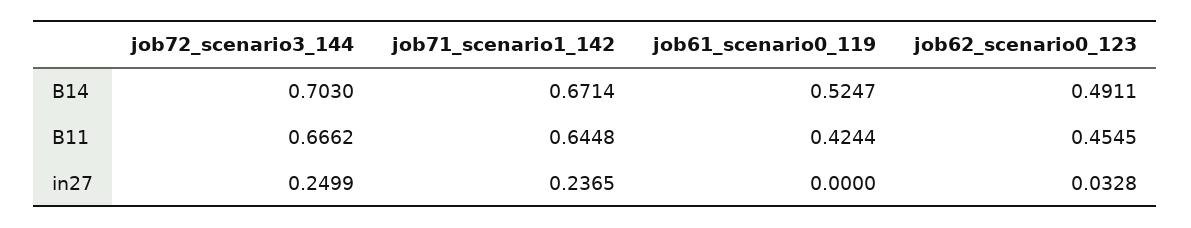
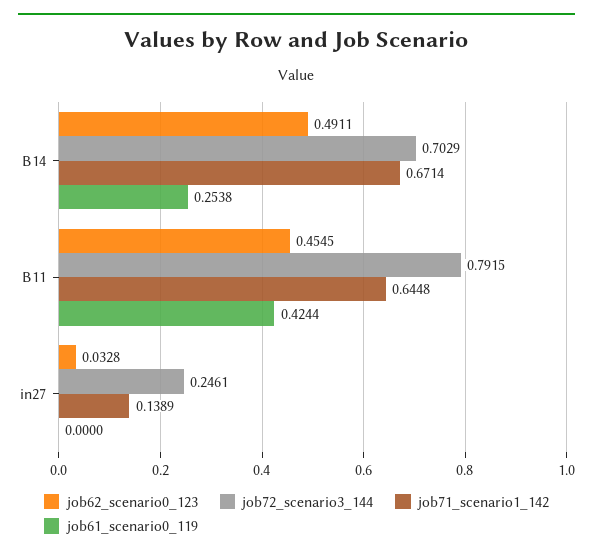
  {
    "job72_scenario3_144": {
-     "B14": 0.703,
+     "B14": 0.7029,
-     "B11": 0.6662,
+     "B11": 0.7915,
-     "in27": 0.2499
+     "in27": 0.2461
    },
    "job71_scenario1_142": {
      "B14": 0.6714,
      "B11": 0.6448,
-     "in27": 0.2365
+     "in27": 0.1389
    },
    "job61_scenario0_119": {
-     "B14": 0.5247,
+     "B14": 0.2538,
      "B11": 0.4244,
      "in27": 0
    },
    "job62_scenario0_123": {
      "B14": 0.4911,
      "B11": 0.4545,
      "in27": 0.0328
    }
  }

